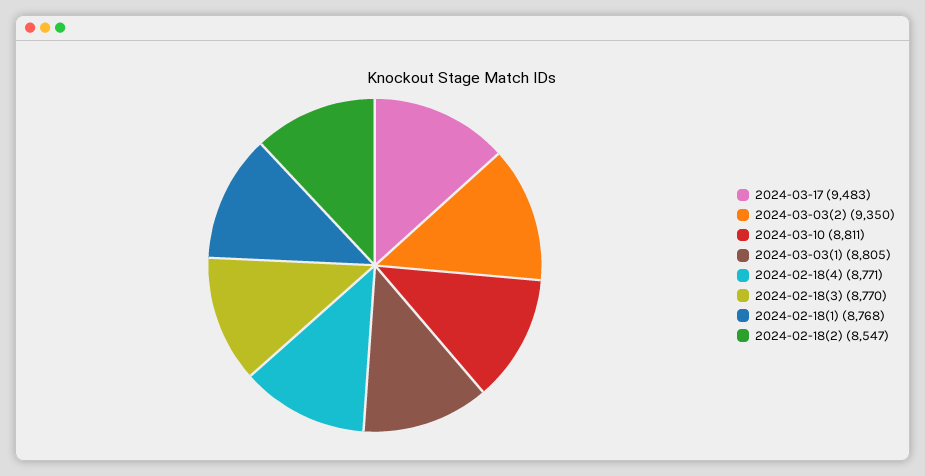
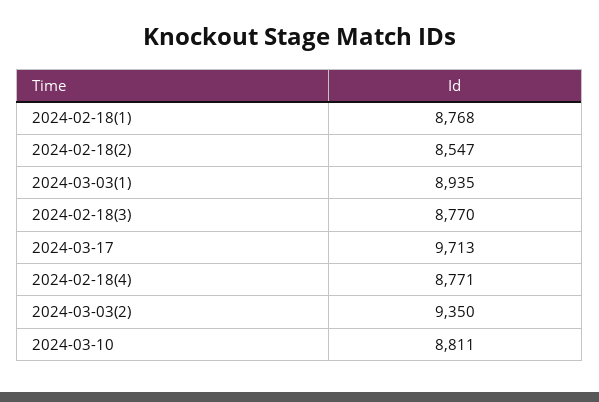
  {
-   "2024-03-17": 9483,
+   "2024-03-17": 9713,
    "2024-03-03(2)": 9350,
    "2024-03-10": 8811,
-   "2024-03-03(1)": 8805,
+   "2024-03-03(1)": 8935,
    "2024-02-18(4)": 8771,
    "2024-02-18(3)": 8770,
    "2024-02-18(1)": 8768,
    "2024-02-18(2)": 8547
  }

